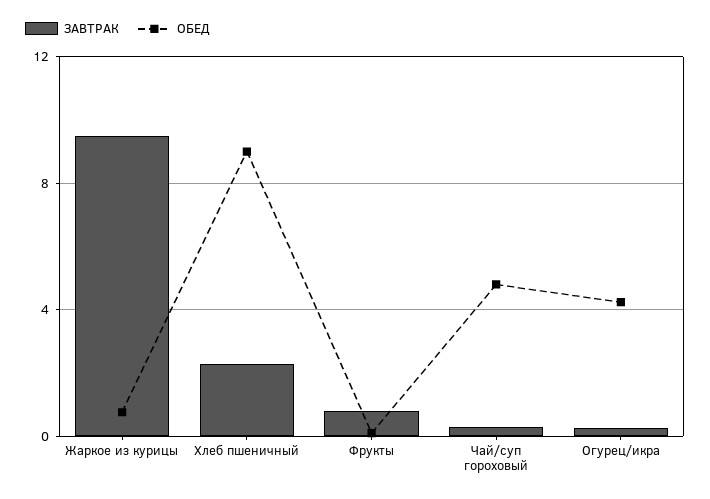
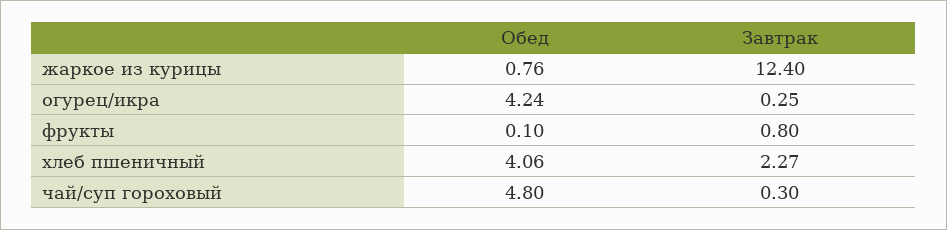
  {
    "ЗАВТРАК": {
-     "Жаркое из курицы": 9.5,
+     "Жаркое из курицы": 12.4,
      "Хлеб пшеничный": 2.27,
      "Фрукты": 0.8,
      "Чай/суп гороховый": 0.3,
      "Огурец/икра": 0.25
    },
    "ОБЕД": {
      "Жаркое из курицы": 0.76,
-     "Хлеб пшеничный": 9,
+     "Хлеб пшеничный": 4.06,
      "Фрукты": 0.1,
      "Чай/суп гороховый": 4.8,
      "Огурец/икра": 4.24
    }
  }

